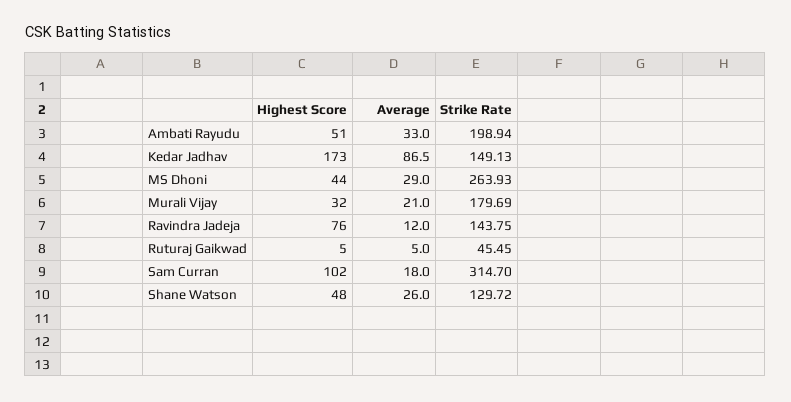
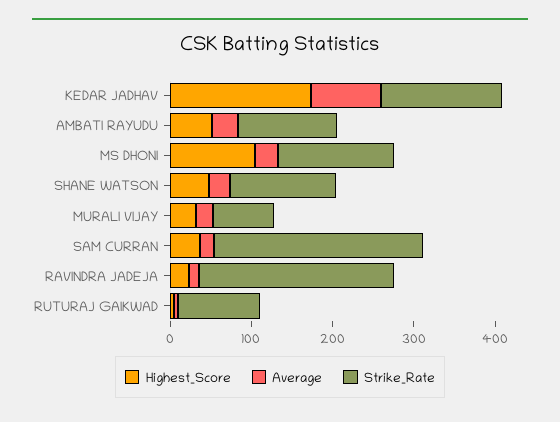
  {
    "Highest Score": {
      "Ambati Rayudu": 51,
      "Kedar Jadhav": 173,
-     "MS Dhoni": 44,
+     "MS Dhoni": 100,
      "Murali Vijay": 32,
-     "Ravindra Jadeja": 76,
+     "Ravindra Jadeja": 20,
      "Ruturaj Gaikwad": 5,
-     "Sam Curran": 102,
+     "Sam Curran": 40,
      "Shane Watson": 48
    },
    "Average": {
      "Ambati Rayudu": 33,
      "Kedar Jadhav": 86.5,
      "MS Dhoni": 29,
      "Murali Vijay": 21,
      "Ravindra Jadeja": 12,
      "Ruturaj Gaikwad": 5,
      "Sam Curran": 18,
      "Shane Watson": 26
    },
    "Strike Rate": {
-     "Ambati Rayudu": 198.94,
+     "Ambati Rayudu": 120,
      "Kedar Jadhav": 149.13,
-     "MS Dhoni": 263.93,
+     "MS Dhoni": 140,
-     "Murali Vijay": 179.69,
+     "Murali Vijay": 80,
-     "Ravindra Jadeja": 143.75,
+     "Ravindra Jadeja": 240,
-     "Ruturaj Gaikwad": 45.45,
+     "Ruturaj Gaikwad": 100,
-     "Sam Curran": 314.7,
+     "Sam Curran": 260,
      "Shane Watson": 129.72
    }
  }

